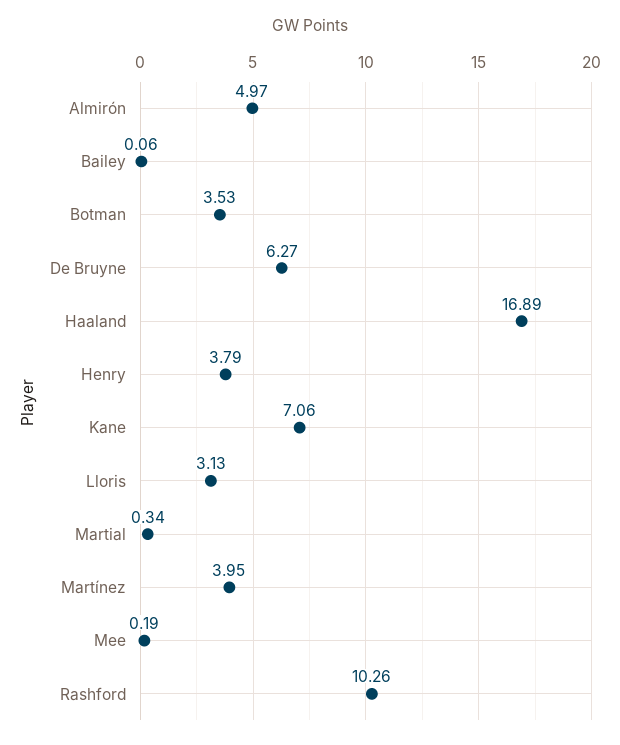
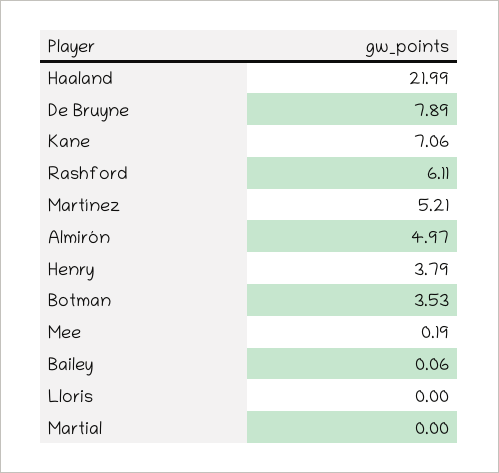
  {
    "Almirón": 4.97,
    "Bailey": 0.06,
    "Botman": 3.53,
-   "De Bruyne": 6.27,
+   "De Bruyne": 7.89,
-   "Haaland": 16.89,
+   "Haaland": 21.99,
    "Henry": 3.79,
    "Kane": 7.06,
-   "Lloris": 3.13,
+   "Lloris": 0,
-   "Martial": 0.34,
+   "Martial": 0,
-   "Martínez": 3.95,
+   "Martínez": 5.21,
    "Mee": 0.19,
-   "Rashford": 10.26
+   "Rashford": 6.11
  }

